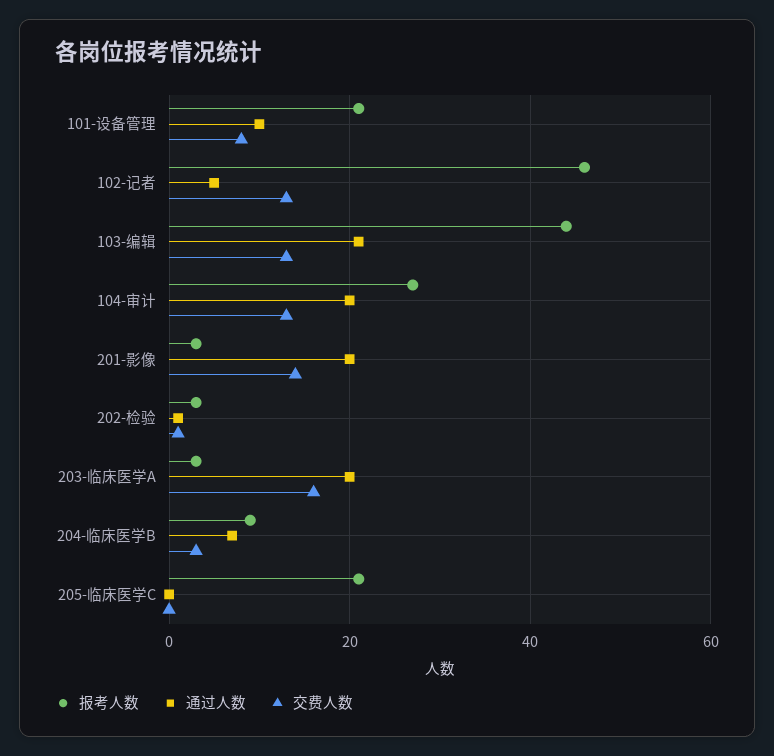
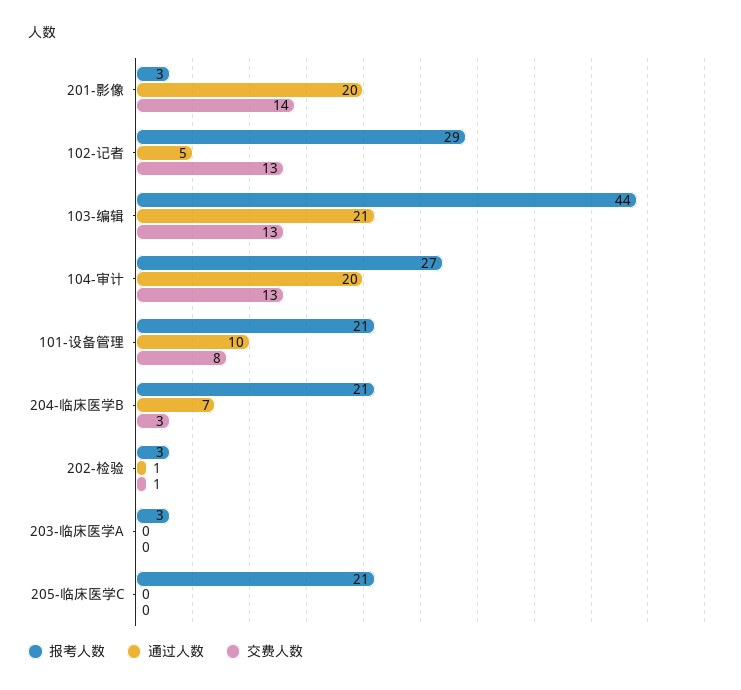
  {
    "报考人数": {
      "101-设备管理": 21,
-     "102-记者": 45,
+     "102-记者": 29,
      "103-编辑": 44,
      "104-审计": 27,
      "201-影像": 3,
      "202-检验": 3,
      "203-临床医学A": 3,
-     "204-临床医学B": 10,
+     "204-临床医学B": 21,
      "205-临床医学C": 21
    },
    "通过人数": {
      "101-设备管理": 10,
      "102-记者": 5,
      "103-编辑": 21,
      "104-审计": 20,
      "201-影像": 20,
      "202-检验": 1,
-     "203-临床医学A": 20,
+     "203-临床医学A": 0,
      "204-临床医学B": 7,
      "205-临床医学C": 0
    },
    "交费人数": {
      "101-设备管理": 8,
      "102-记者": 13,
      "103-编辑": 13,
      "104-审计": 13,
      "201-影像": 14,
      "202-检验": 1,
-     "203-临床医学A": 15,
+     "203-临床医学A": 0,
      "204-临床医学B": 3,
      "205-临床医学C": 0
    }
  }

